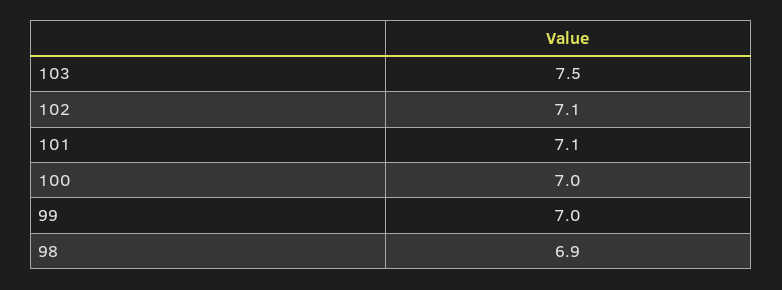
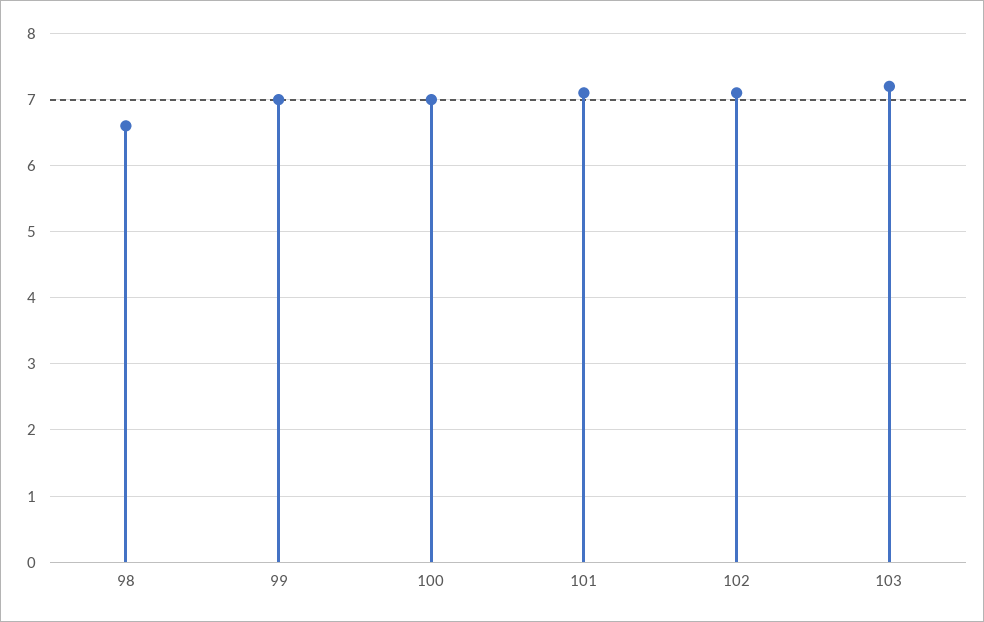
  {
-   "103": 7.5,
+   "103": 7.2,
    "102": 7.1,
    "101": 7.1,
    "100": 7,
    "99": 7,
-   "98": 6.9
+   "98": 6.6
  }

